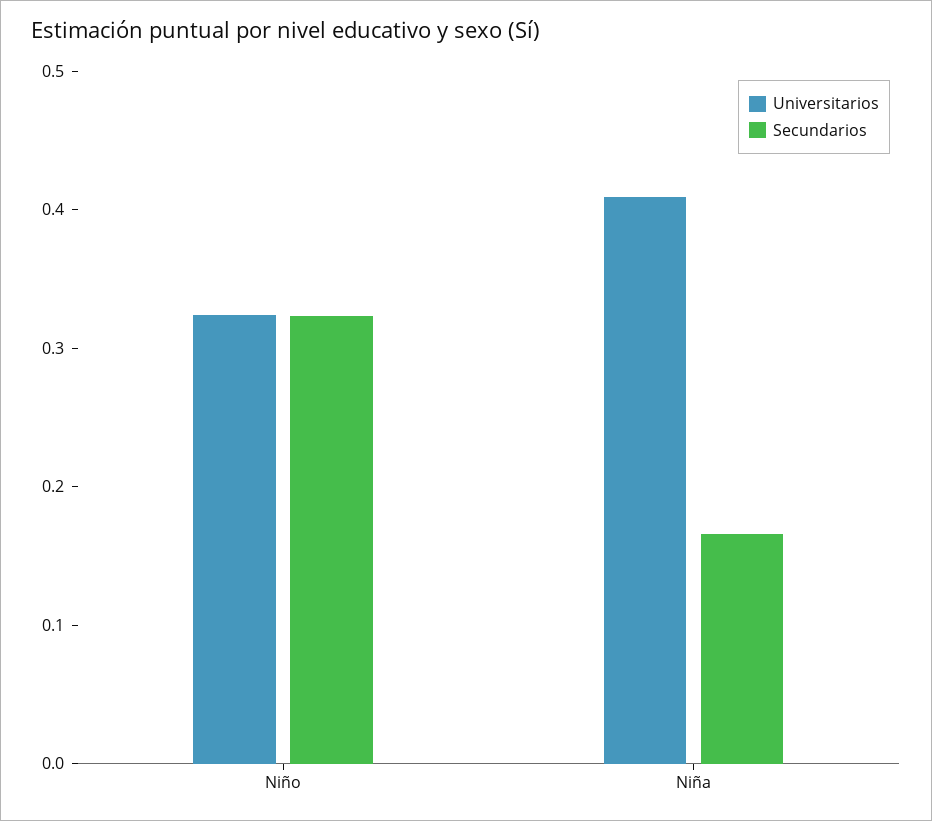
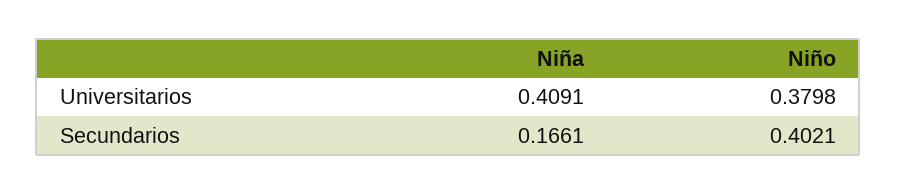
  {
    "Universitarios": {
-     "Niño": 0.32,
+     "Niño": 0.3798,
      "Niña": 0.4091
    },
    "Secundarios": {
-     "Niño": 0.32,
+     "Niño": 0.4021,
      "Niña": 0.1661
    }
  }

